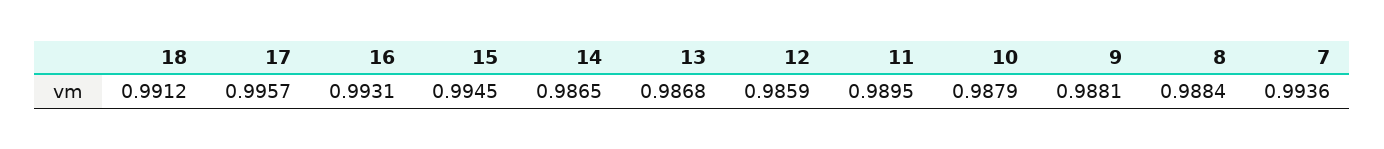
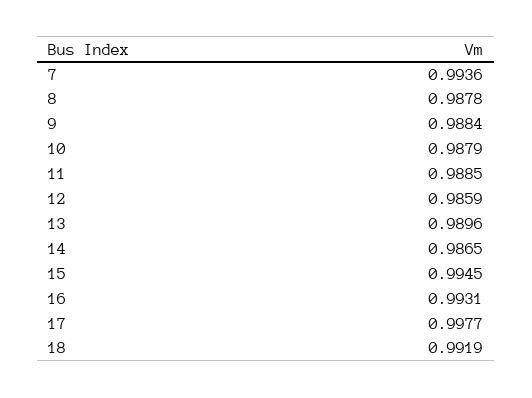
  {
-   "18": 0.9912,
+   "18": 0.9919,
-   "17": 0.9957,
+   "17": 0.9977,
    "16": 0.9931,
    "15": 0.9945,
    "14": 0.9865,
-   "13": 0.9868,
+   "13": 0.9896,
    "12": 0.9859,
-   "11": 0.9895,
+   "11": 0.9885,
    "10": 0.9879,
-   "9": 0.9881,
+   "9": 0.9884,
-   "8": 0.9884,
+   "8": 0.9878,
    "7": 0.9936
  }

